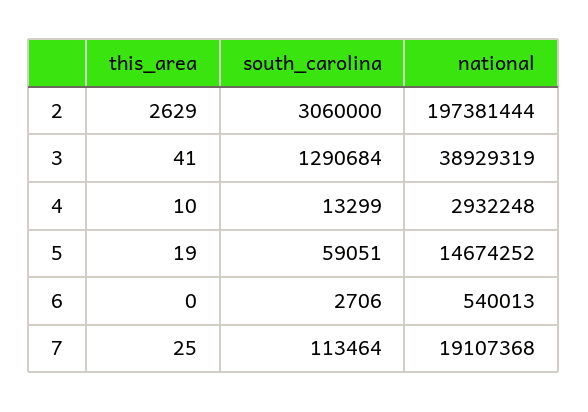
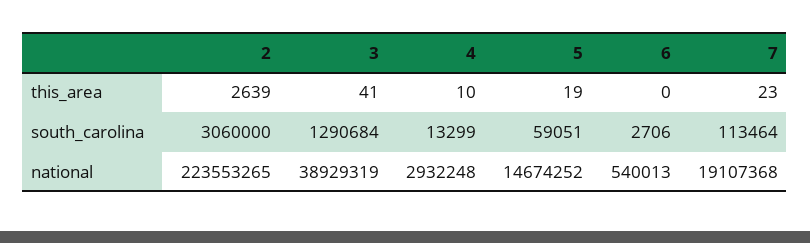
  {
    "this_area": {
-     "2": 2629,
+     "2": 2639,
      "3": 41,
      "4": 10,
      "5": 19,
      "6": 0,
-     "7": 25
+     "7": 23
    },
    "south_carolina": {
      "2": 3060000,
      "3": 1290684,
      "4": 13299,
      "5": 59051,
      "6": 2706,
      "7": 113464
    },
    "national": {
-     "2": 197381444,
+     "2": 223553265,
      "3": 38929319,
      "4": 2932248,
      "5": 14674252,
      "6": 540013,
      "7": 19107368
    }
  }

